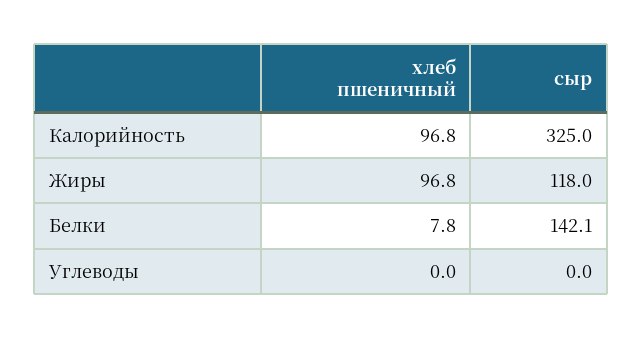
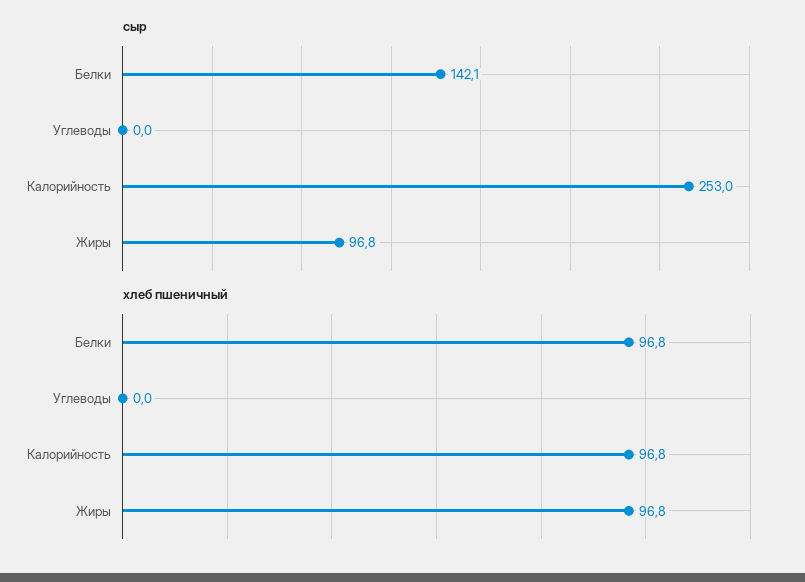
  {
    "хлеб пшеничный": {
      "Калорийность": 96.8,
      "Жиры": 96.8,
-     "Белки": 7.8,
+     "Белки": 96.8,
      "Углеводы": 0
    },
    "сыр": {
-     "Калорийность": 325,
+     "Калорийность": 253,
-     "Жиры": 118,
+     "Жиры": 96.8,
      "Белки": 142.1,
      "Углеводы": 0
    }
  }

